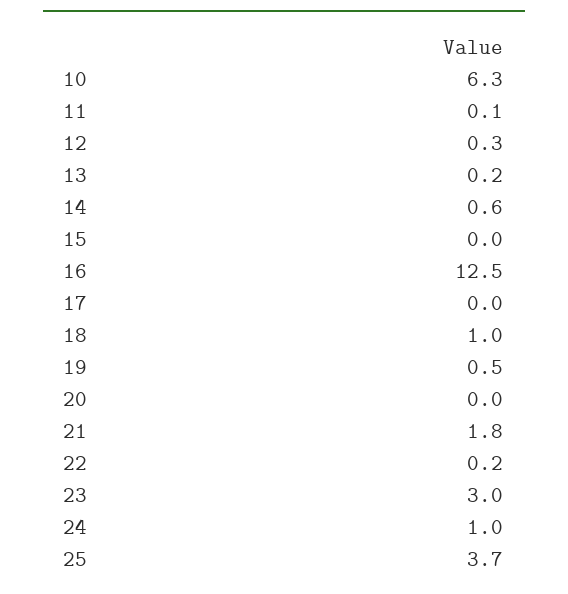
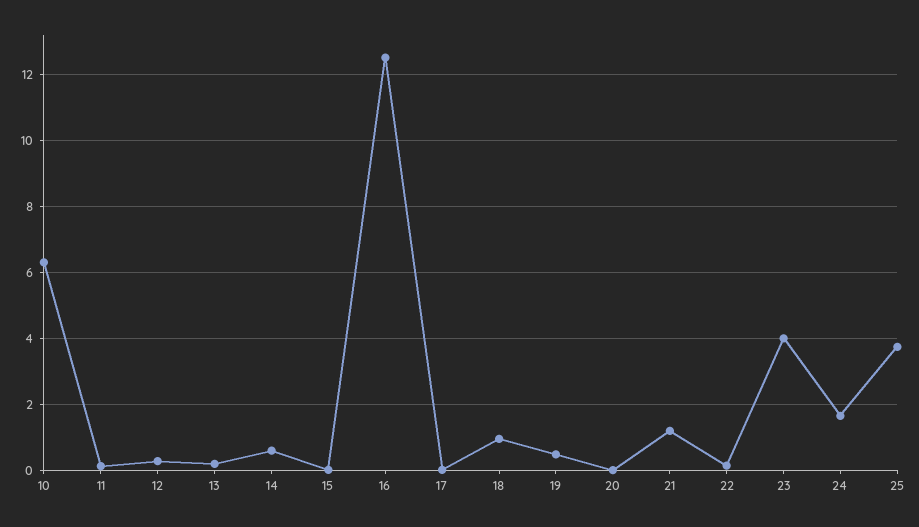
  {
    "10": 6.3,
    "11": 0.1,
    "12": 0.3,
    "13": 0.2,
    "14": 0.6,
    "15": 0,
    "16": 12.5,
    "17": 0,
    "18": 1,
    "19": 0.5,
    "20": 0,
-   "21": 1.8,
+   "21": 1.2,
    "22": 0.2,
-   "23": 3,
+   "23": 4,
-   "24": 1,
+   "24": 1.6,
    "25": 3.7
  }

